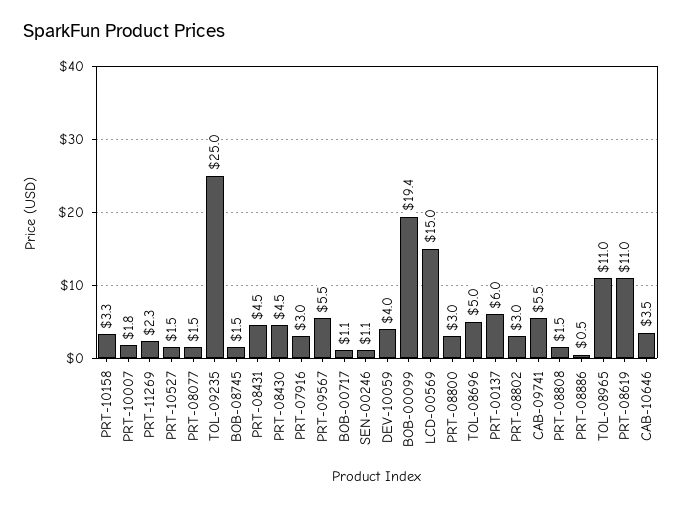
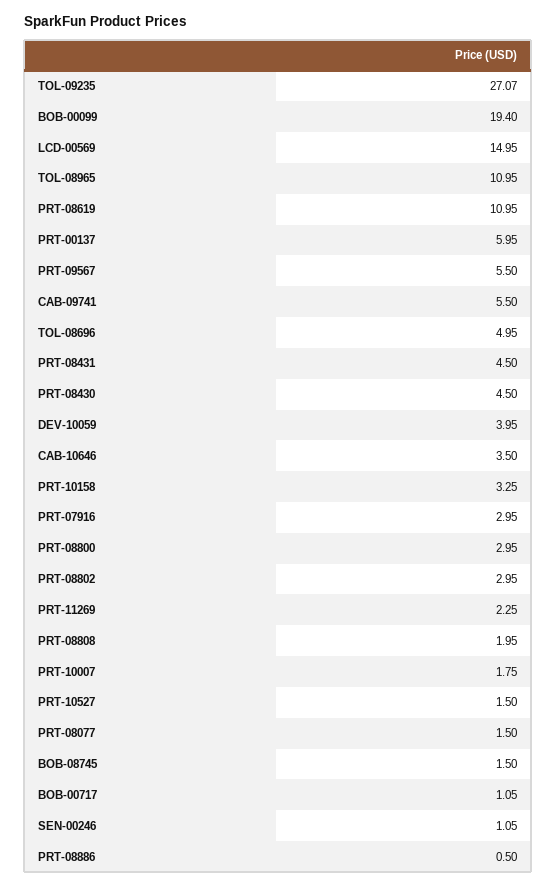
  {
    "PRT-10158": 3.25,
    "PRT-10007": 1.75,
    "PRT-11269": 2.25,
    "PRT-10527": 1.5,
    "PRT-08077": 1.5,
-   "TOL-09235": 25,
+   "TOL-09235": 27.07,
    "BOB-08745": 1.5,
    "PRT-08431": 4.5,
    "PRT-08430": 4.5,
    "PRT-07916": 2.95,
    "PRT-09567": 5.5,
    "BOB-00717": 1.05,
    "SEN-00246": 1.05,
    "DEV-10059": 3.95,
    "BOB-00099": 19.4,
    "LCD-00569": 14.95,
    "PRT-08800": 2.95,
    "TOL-08696": 4.95,
    "PRT-00137": 5.95,
    "PRT-08802": 2.95,
    "CAB-09741": 5.5,
-   "PRT-08808": 1.5,
+   "PRT-08808": 1.95,
    "PRT-08886": 0.5,
    "TOL-08965": 10.95,
    "PRT-08619": 10.95,
    "CAB-10646": 3.5
  }

